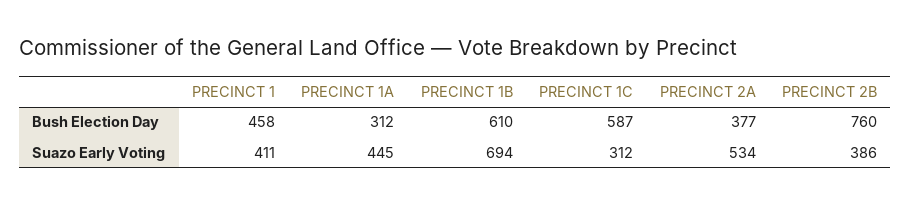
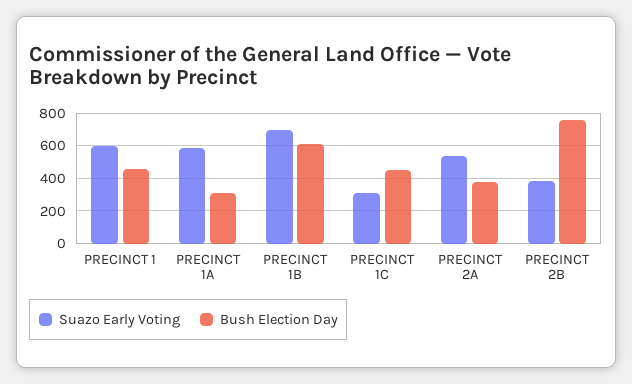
  {
    "Bush Election Day": {
      "PRECINCT 1": 458,
      "PRECINCT 1A": 312,
      "PRECINCT 1B": 610,
-     "PRECINCT 1C": 587,
+     "PRECINCT 1C": 450,
      "PRECINCT 2A": 377,
      "PRECINCT 2B": 760
    },
    "Suazo Early Voting": {
-     "PRECINCT 1": 411,
+     "PRECINCT 1": 600,
-     "PRECINCT 1A": 445,
+     "PRECINCT 1A": 600,
      "PRECINCT 1B": 694,
      "PRECINCT 1C": 312,
      "PRECINCT 2A": 534,
      "PRECINCT 2B": 386
    }
  }

